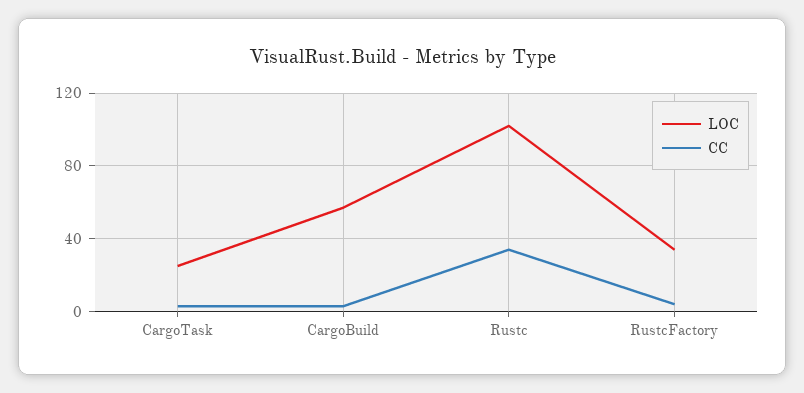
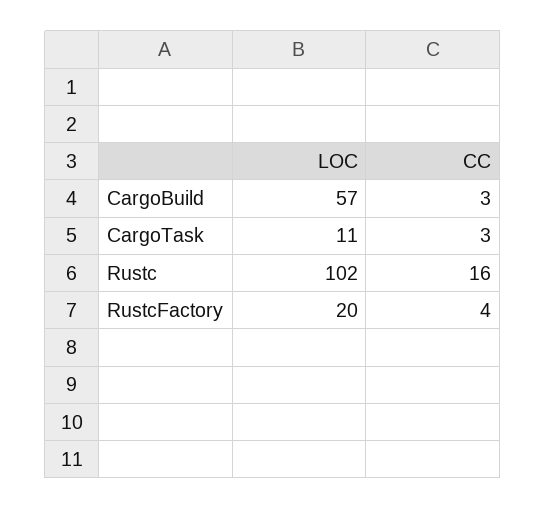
  {
    "LOC": {
-     "CargoTask": 25,
+     "CargoTask": 11,
      "CargoBuild": 57,
      "Rustc": 102,
-     "RustcFactory": 35
+     "RustcFactory": 20
    },
    "CC": {
      "CargoTask": 3,
      "CargoBuild": 3,
-     "Rustc": 35,
+     "Rustc": 16,
      "RustcFactory": 4
    }
  }

